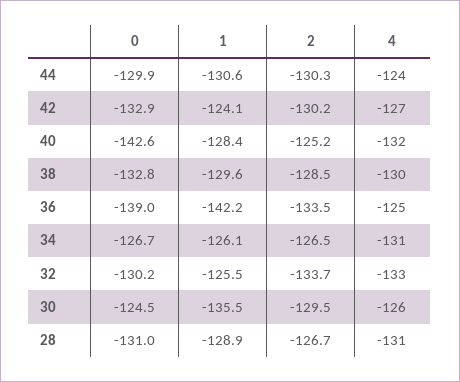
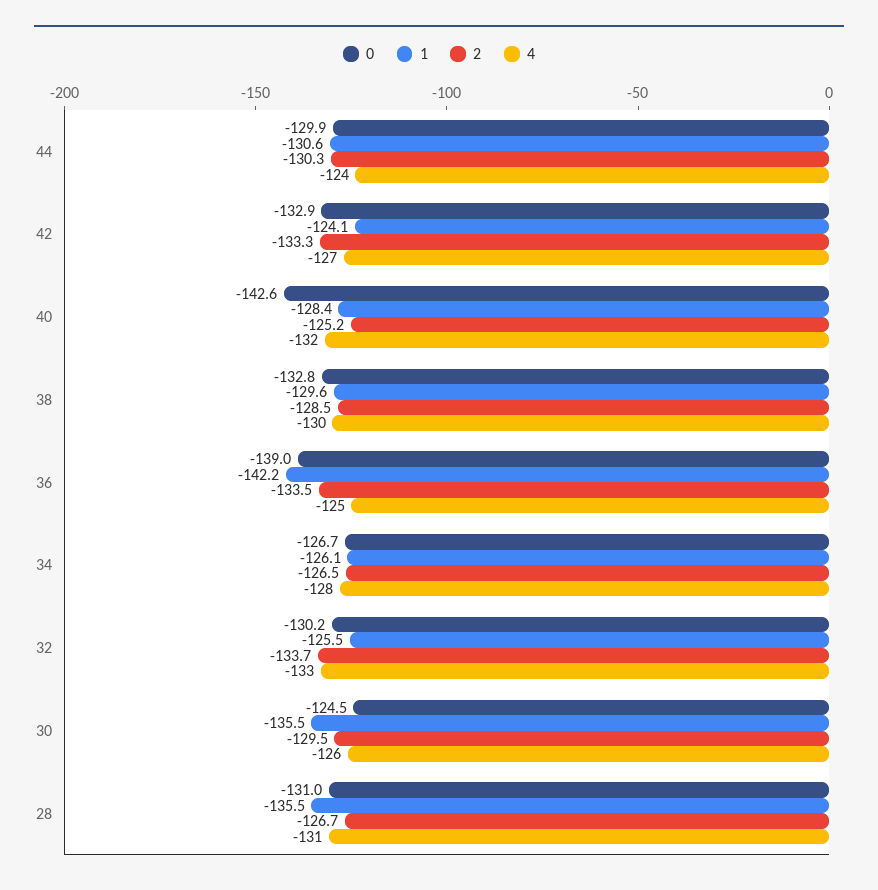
  {
    "0": {
      "44": -129.9,
      "42": -132.9,
      "40": -142.6,
      "38": -132.8,
      "36": -139,
      "34": -126.7,
      "32": -130.2,
      "30": -124.5,
      "28": -131
    },
    "1": {
      "44": -130.6,
      "42": -124.1,
      "40": -128.4,
      "38": -129.6,
      "36": -142.2,
      "34": -126.1,
      "32": -125.5,
      "30": -135.5,
-     "28": -128.9
+     "28": -135.5
    },
    "2": {
      "44": -130.3,
-     "42": -130.2,
+     "42": -133.3,
      "40": -125.2,
      "38": -128.5,
      "36": -133.5,
      "34": -126.5,
      "32": -133.7,
      "30": -129.5,
      "28": -126.7
    },
    "4": {
      "44": -124,
      "42": -127,
      "40": -132,
      "38": -130,
      "36": -125,
-     "34": -131,
+     "34": -128,
      "32": -133,
      "30": -126,
      "28": -131
    }
  }

